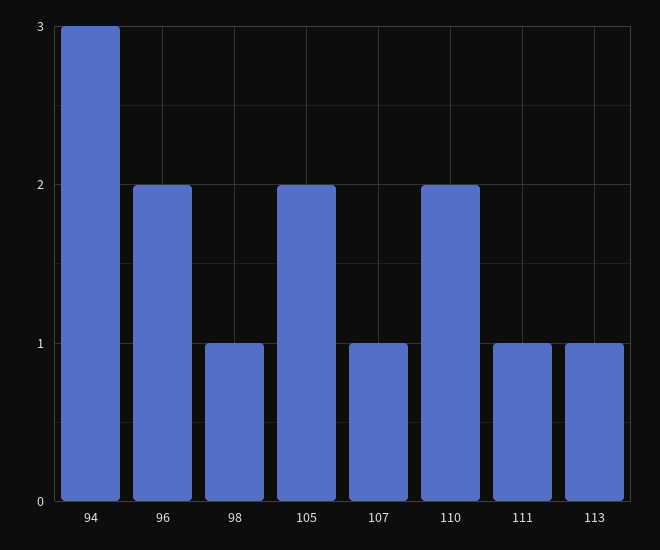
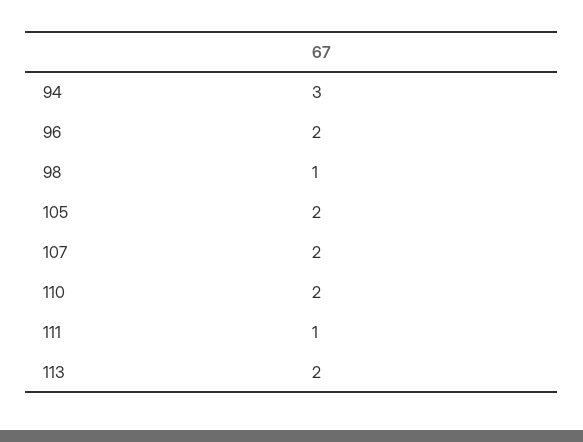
  {
    "94": 3,
    "96": 2,
    "98": 1,
    "105": 2,
-   "107": 1,
+   "107": 2,
    "110": 2,
    "111": 1,
-   "113": 1
+   "113": 2
  }

